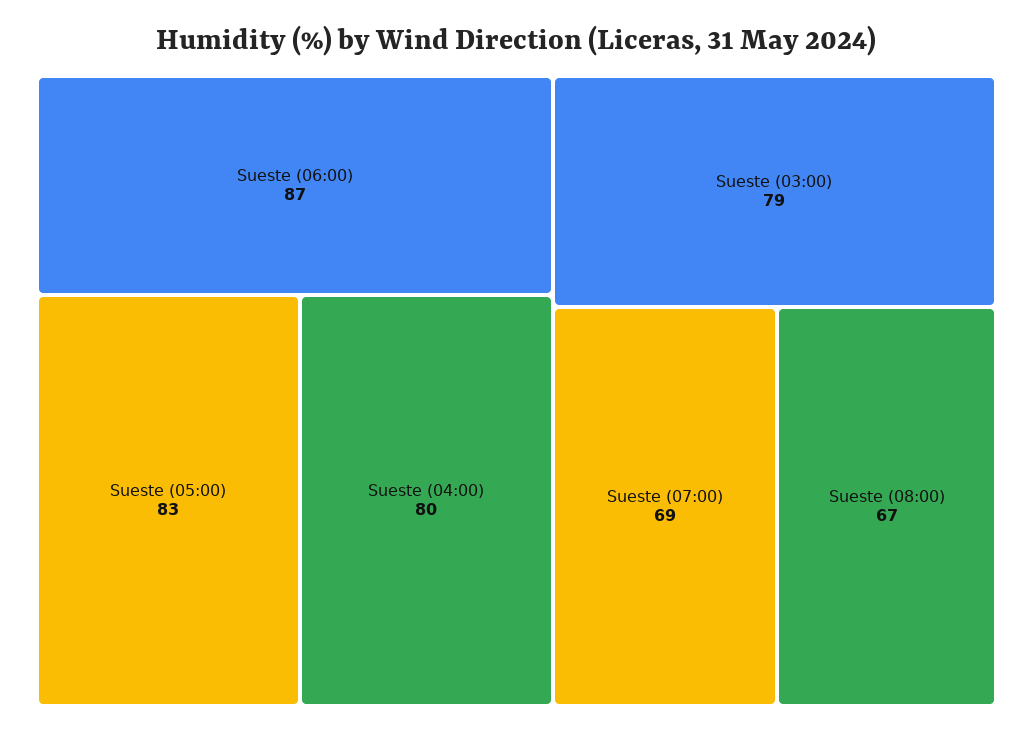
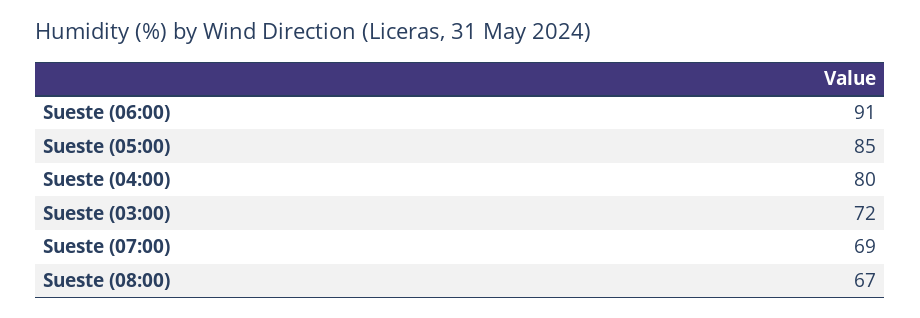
  {
-   "Sueste (06:00)": 87,
+   "Sueste (06:00)": 91,
-   "Sueste (05:00)": 83,
+   "Sueste (05:00)": 85,
    "Sueste (04:00)": 80,
-   "Sueste (03:00)": 79,
+   "Sueste (03:00)": 72,
    "Sueste (07:00)": 69,
    "Sueste (08:00)": 67
  }

